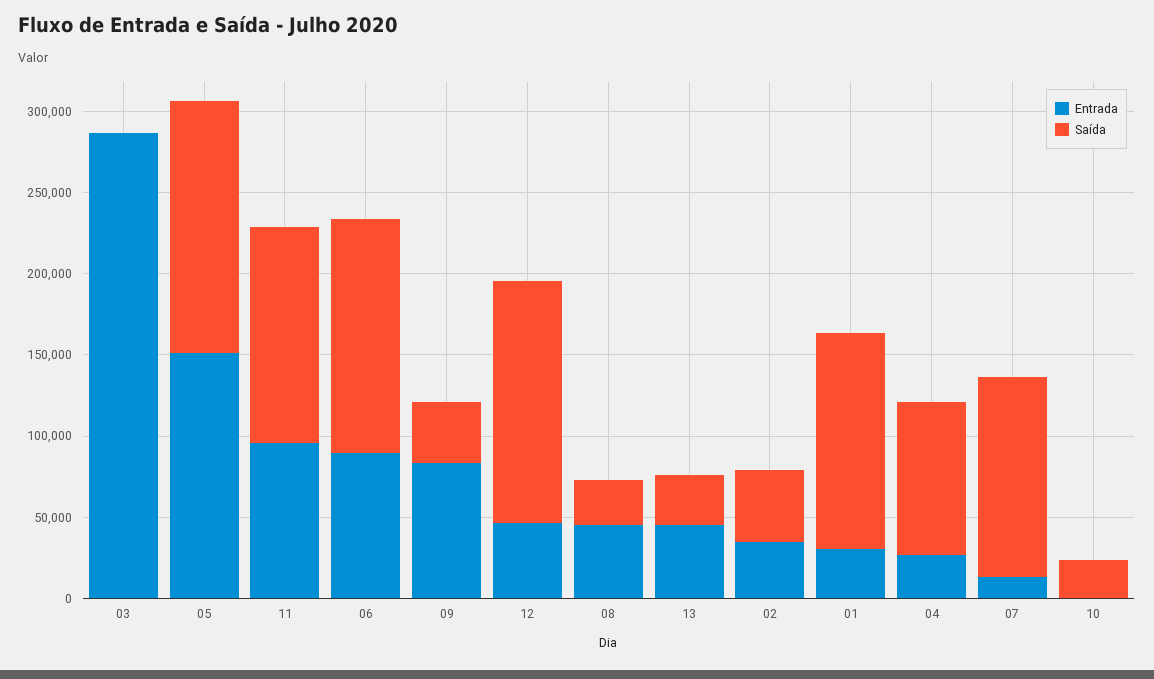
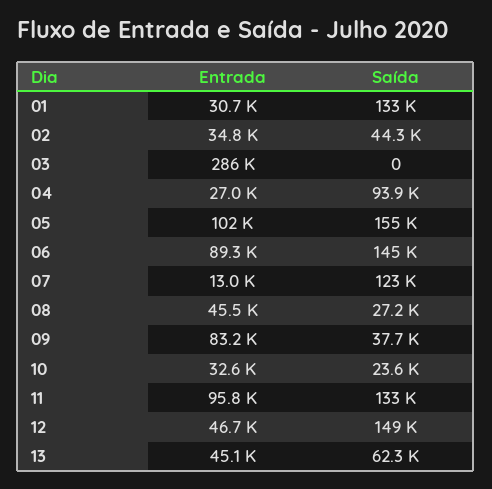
  {
    "Entrada": {
      "03": 286000,
-     "05": 150000,
+     "05": 102000,
      "11": 95800,
      "06": 89300,
      "09": 83200,
      "12": 46700,
      "08": 45500,
      "13": 45100,
      "02": 34800,
      "01": 30700,
      "04": 27000,
      "07": 13000,
-     "10": 0
+     "10": 32600
    },
    "Saída": {
      "03": 0,
      "05": 155000,
      "11": 133000,
      "06": 145000,
      "09": 37700,
      "12": 149000,
      "08": 27200,
-     "13": 30000,
+     "13": 62300,
      "02": 44300,
      "01": 133000,
      "04": 93900,
      "07": 123000,
      "10": 23600
    }
  }

